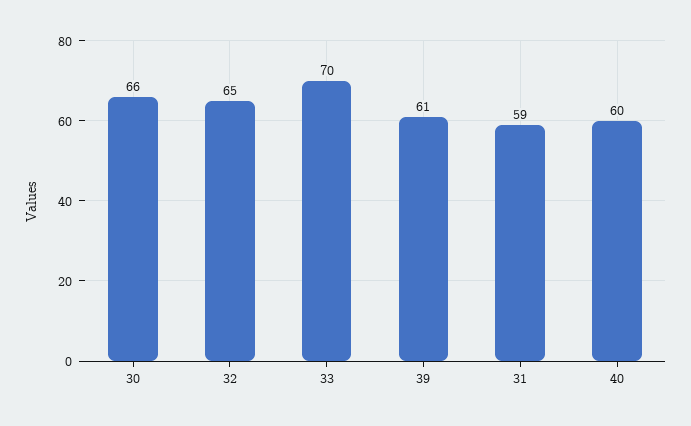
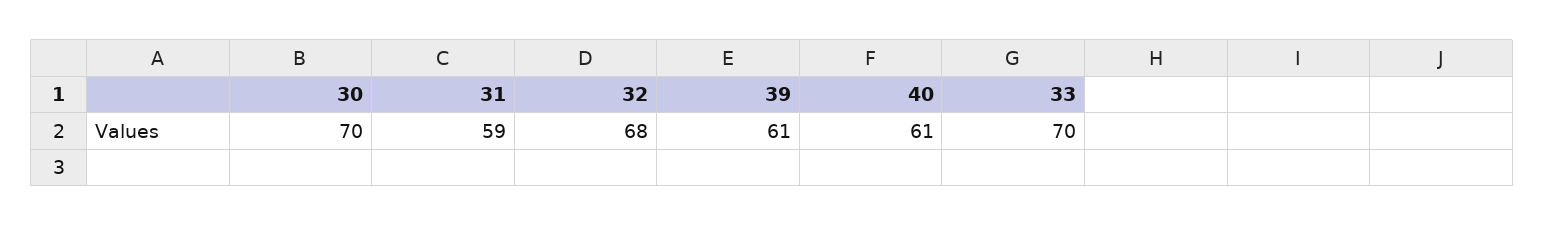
  {
-   "30": 66,
+   "30": 70,
-   "32": 65,
+   "32": 68,
    "33": 70,
    "39": 61,
    "31": 59,
-   "40": 60
+   "40": 61
  }

